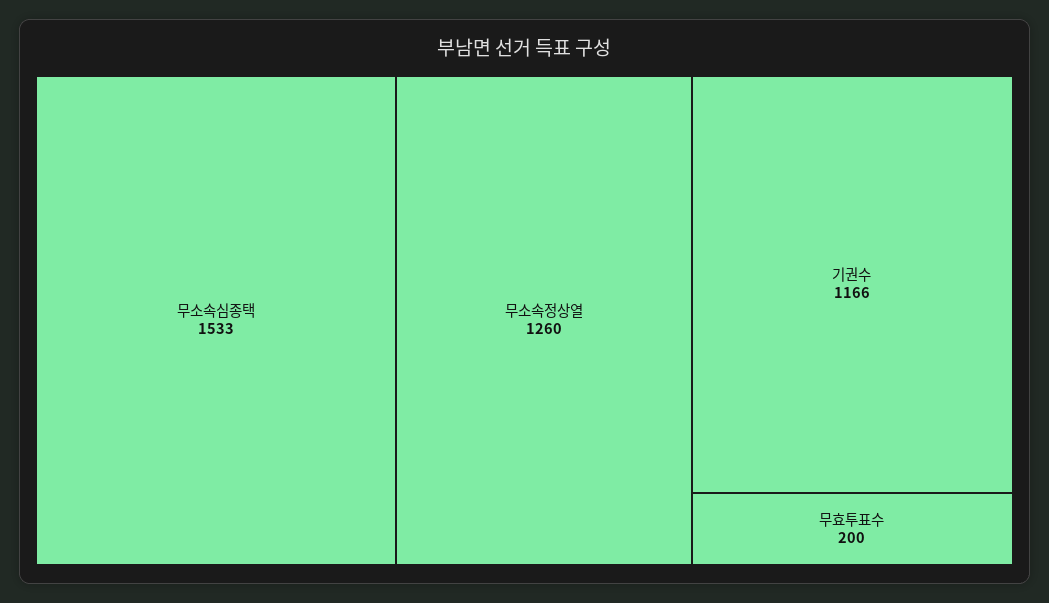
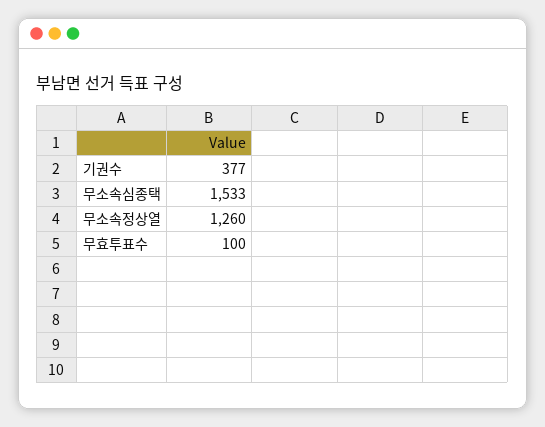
  {
    "무소속심종택": 1533,
    "무소속정상열": 1260,
-   "기권수": 1166,
+   "기권수": 377,
-   "무효투표수": 200
+   "무효투표수": 100
  }

